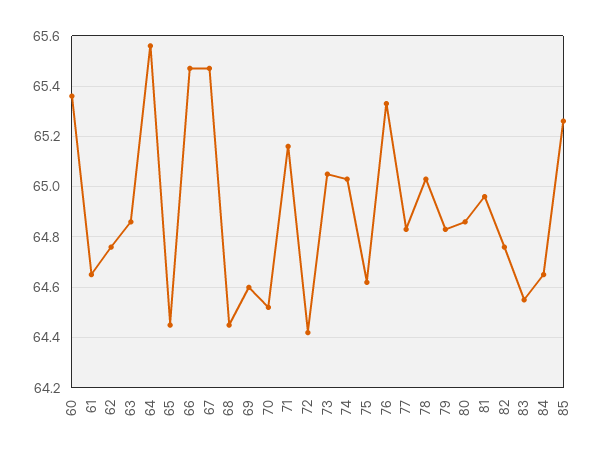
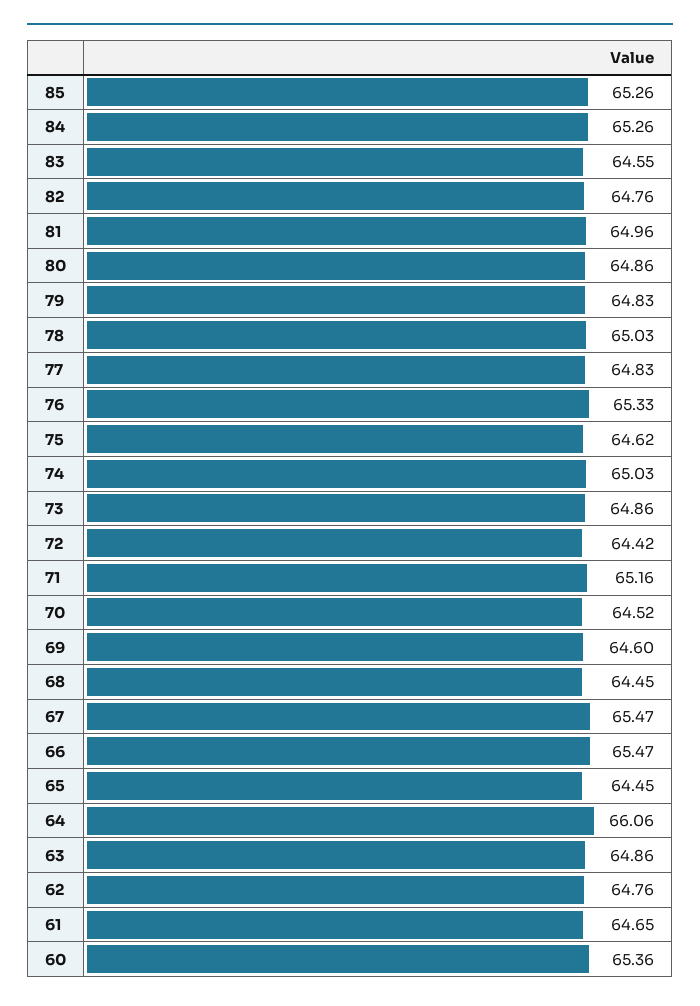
  {
    "60": 65.36,
    "61": 64.65,
    "62": 64.76,
    "63": 64.86,
-   "64": 65.55,
+   "64": 66.06,
    "65": 64.45,
    "66": 65.47,
    "67": 65.47,
    "68": 64.45,
    "69": 64.6,
    "70": 64.52,
    "71": 65.16,
    "72": 64.42,
-   "73": 65.05,
+   "73": 64.86,
    "74": 65.03,
    "75": 64.62,
    "76": 65.33,
    "77": 64.83,
    "78": 65.03,
    "79": 64.83,
    "80": 64.86,
    "81": 64.96,
    "82": 64.76,
    "83": 64.55,
-   "84": 64.65,
+   "84": 65.26,
    "85": 65.26
  }

